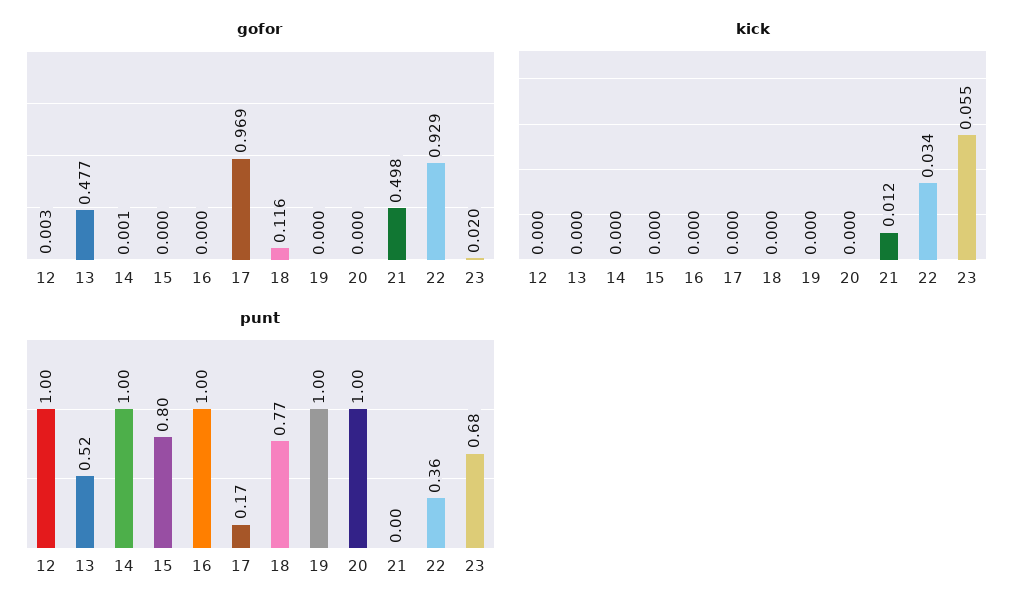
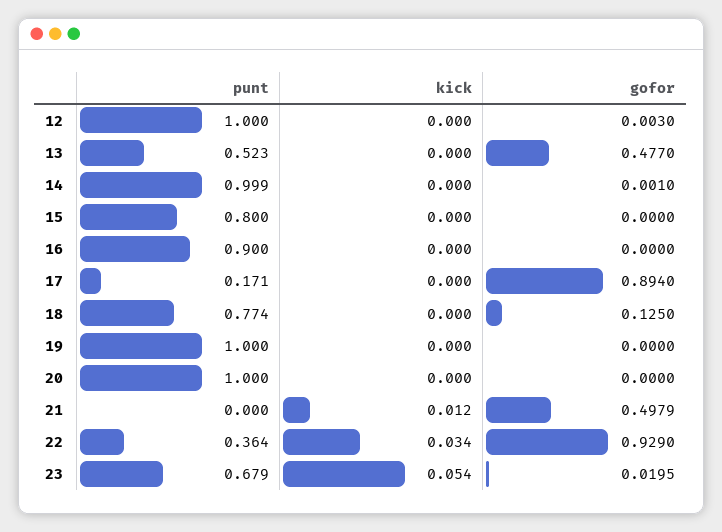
  {
    "gofor": {
      "12": 0.003,
      "13": 0.477,
      "14": 0.001,
      "15": 0,
      "16": 0,
-     "17": 0.969,
+     "17": 0.894,
-     "18": 0.116,
+     "18": 0.125,
      "19": 0,
      "20": 0,
      "21": 0.4979,
      "22": 0.929,
      "23": 0.0195
    },
    "kick": {
      "12": 0,
      "13": 0,
      "14": 0,
      "15": 0,
      "16": 0,
      "17": 0,
      "18": 0,
      "19": 0,
      "20": 0,
      "21": 0.012,
      "22": 0.034,
-     "23": 0.055
+     "23": 0.054
    },
    "punt": {
      "12": 1,
      "13": 0.523,
      "14": 0.999,
      "15": 0.8,
-     "16": 1,
+     "16": 0.9,
      "17": 0.171,
      "18": 0.774,
      "19": 1,
      "20": 1,
      "21": 0,
      "22": 0.364,
      "23": 0.679
    }
  }

